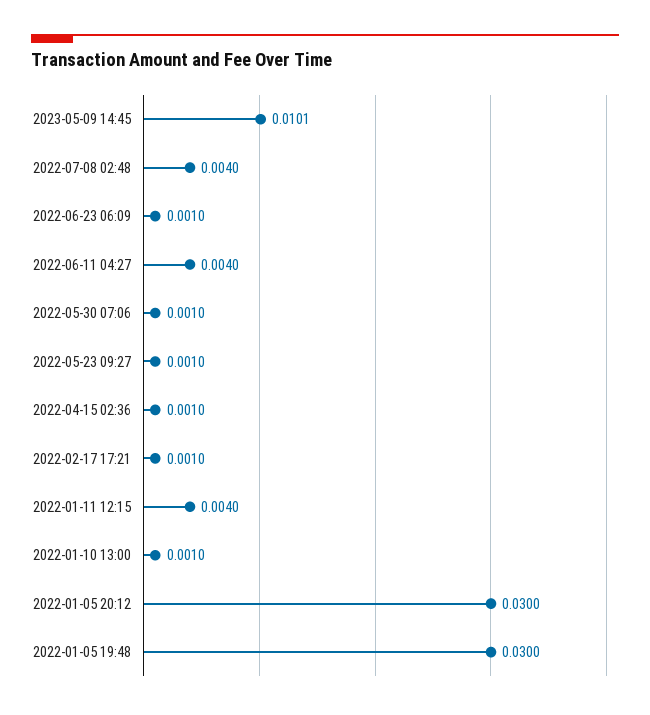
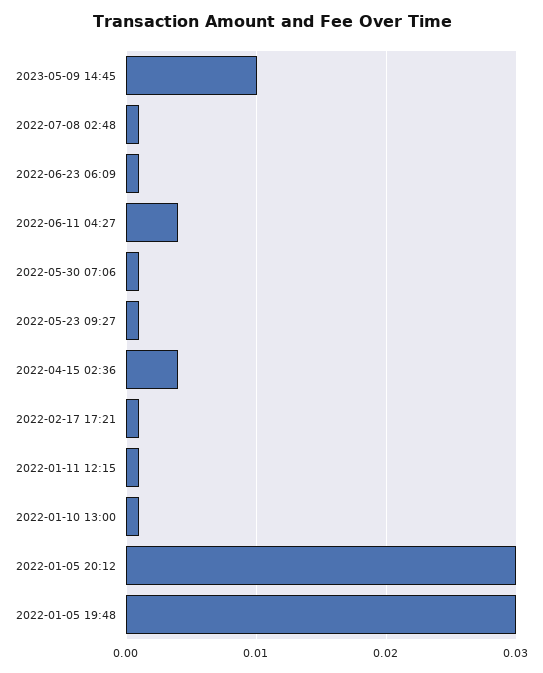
  {
    "2023-05-09 14:45": 0.0101,
-   "2022-07-08 02:48": 0.004,
+   "2022-07-08 02:48": 0.001,
    "2022-06-23 06:09": 0.001,
    "2022-06-11 04:27": 0.004,
    "2022-05-30 07:06": 0.001,
    "2022-05-23 09:27": 0.001,
-   "2022-04-15 02:36": 0.001,
+   "2022-04-15 02:36": 0.004,
    "2022-02-17 17:21": 0.001,
-   "2022-01-11 12:15": 0.004,
+   "2022-01-11 12:15": 0.001,
    "2022-01-10 13:00": 0.001,
    "2022-01-05 20:12": 0.03,
    "2022-01-05 19:48": 0.03
  }

